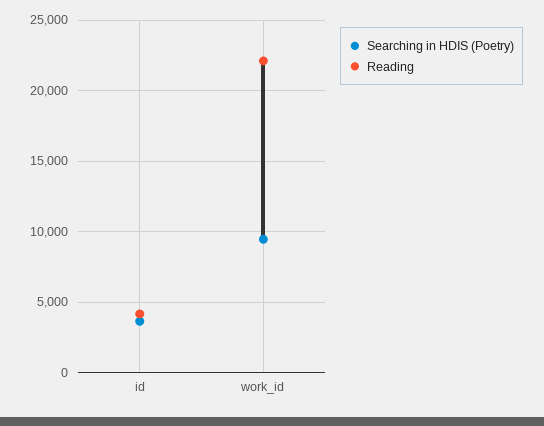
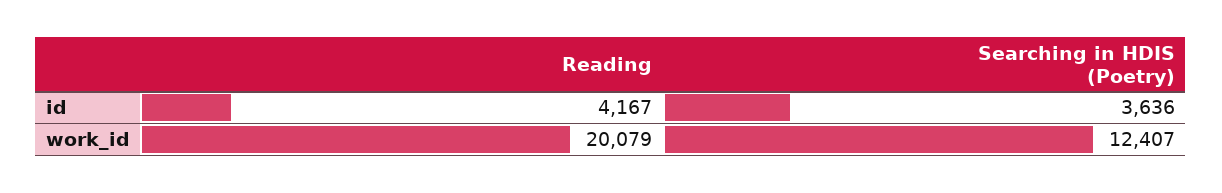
  {
    "Searching in HDIS (Poetry)": {
      "id": 3636,
-     "work_id": 9500
+     "work_id": 12407
    },
    "Reading": {
      "id": 4167,
-     "work_id": 22000
+     "work_id": 20079
    }
  }

